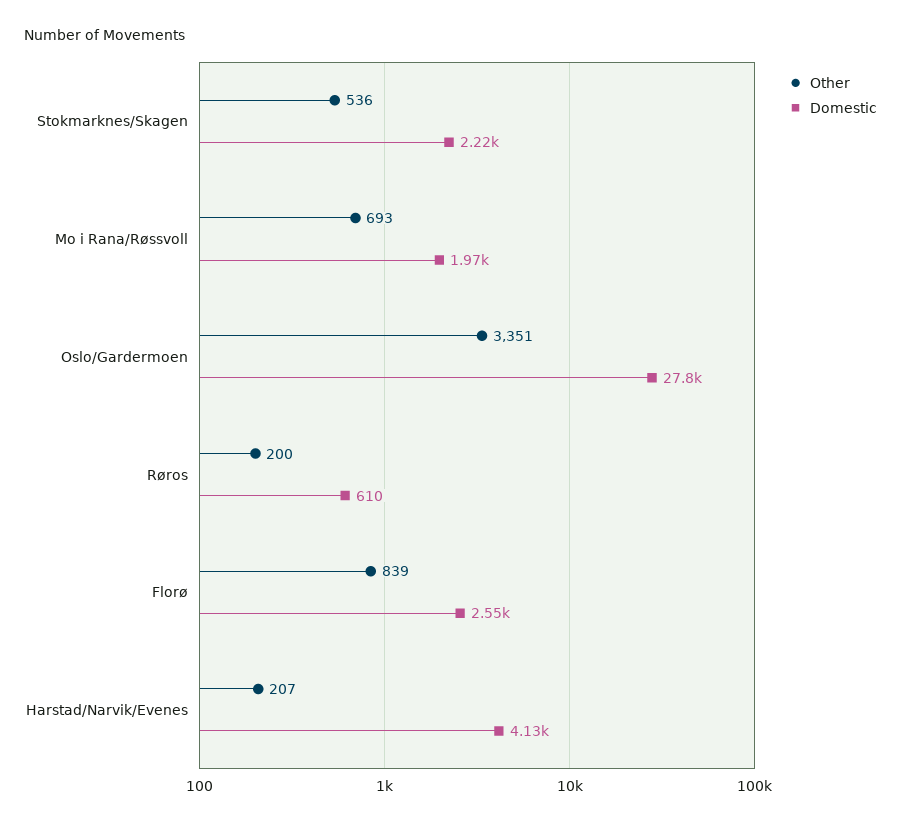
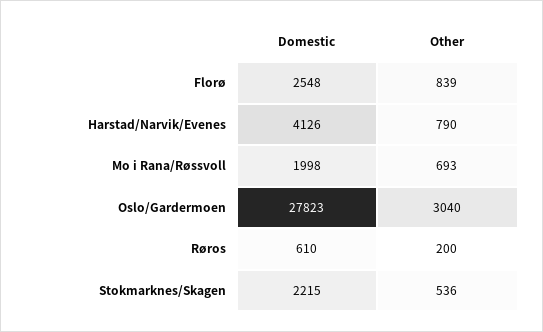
  {
    "Other": {
      "Stokmarknes/Skagen": 536,
      "Mo i Rana/Røssvoll": 693,
-     "Oslo/Gardermoen": 3351,
+     "Oslo/Gardermoen": 3040,
      "Røros": 200,
      "Florø": 839,
-     "Harstad/Narvik/Evenes": 207
+     "Harstad/Narvik/Evenes": 790
    },
    "Domestic": {
      "Stokmarknes/Skagen": 2215,
-     "Mo i Rana/Røssvoll": 1970,
+     "Mo i Rana/Røssvoll": 1998,
      "Oslo/Gardermoen": 27823,
      "Røros": 610,
      "Florø": 2548,
      "Harstad/Narvik/Evenes": 4126
    }
  }

